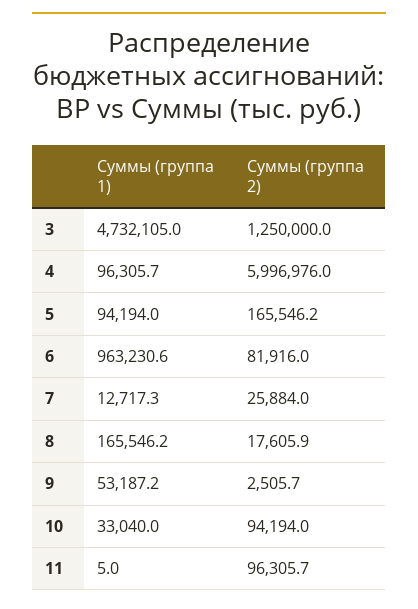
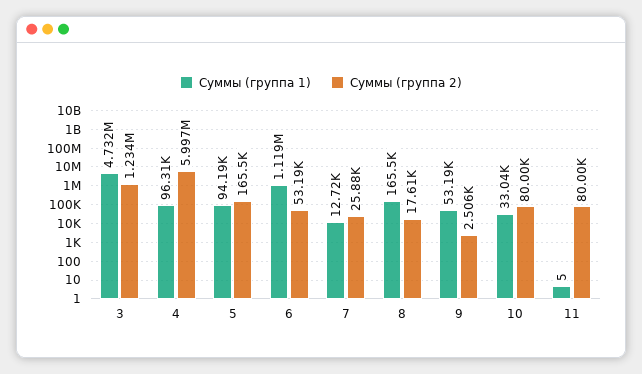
  {
    "Суммы (группа 1)": {
      "3": 4732105,
      "4": 96305.7,
      "5": 94194,
-     "6": 963230.6,
+     "6": 1119000,
      "7": 12717.3,
      "8": 165546.2,
      "9": 53187.2,
      "10": 33040,
      "11": 5
    },
    "Суммы (группа 2)": {
-     "3": 1250000,
+     "3": 1234000,
      "4": 5996976,
      "5": 165546.2,
-     "6": 81916,
+     "6": 53190,
      "7": 25884,
      "8": 17605.9,
      "9": 2505.7,
-     "10": 94194,
+     "10": 80000,
-     "11": 96305.7
+     "11": 80000
    }
  }

